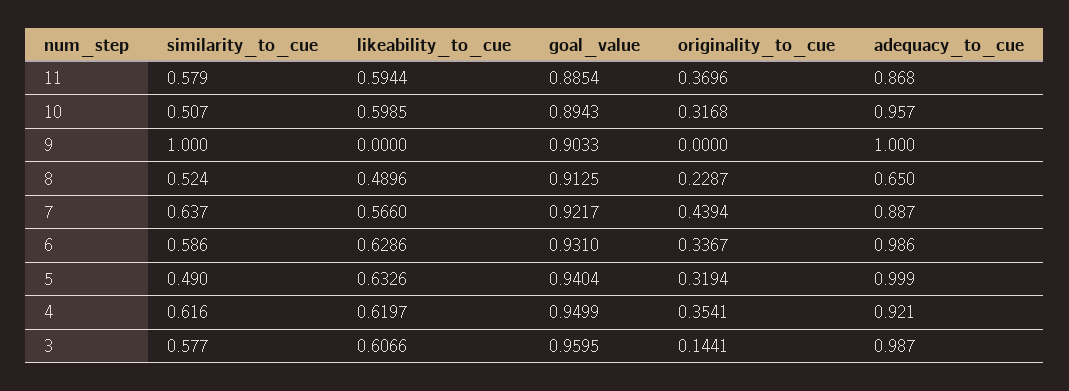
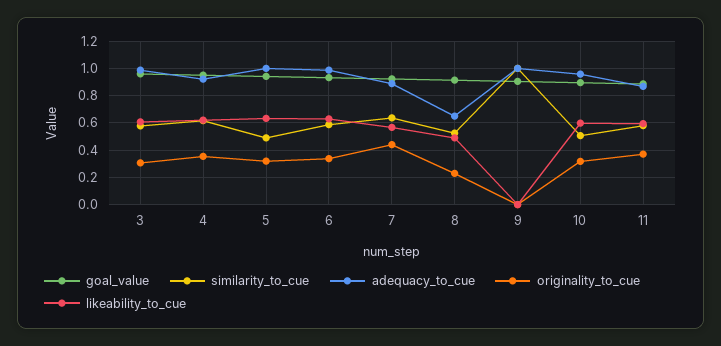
  {
    "similarity_to_cue": {
      "11": 0.579,
      "10": 0.507,
      "9": 1,
      "8": 0.524,
      "7": 0.637,
      "6": 0.586,
      "5": 0.49,
      "4": 0.616,
      "3": 0.577
    },
    "likeability_to_cue": {
      "11": 0.5944,
      "10": 0.5985,
      "9": 0,
      "8": 0.4896,
      "7": 0.566,
      "6": 0.6286,
      "5": 0.6326,
      "4": 0.6197,
      "3": 0.6066
    },
    "goal_value": {
      "11": 0.8854,
      "10": 0.8943,
      "9": 0.9033,
      "8": 0.9125,
      "7": 0.9217,
      "6": 0.931,
      "5": 0.9404,
      "4": 0.9499,
      "3": 0.9595
    },
    "originality_to_cue": {
      "11": 0.3696,
      "10": 0.3168,
      "9": 0,
      "8": 0.2287,
      "7": 0.4394,
      "6": 0.3367,
      "5": 0.3194,
      "4": 0.3541,
-     "3": 0.1441
+     "3": 0.3
    },
    "adequacy_to_cue": {
      "11": 0.868,
      "10": 0.957,
      "9": 1,
      "8": 0.65,
      "7": 0.887,
      "6": 0.986,
      "5": 0.999,
      "4": 0.921,
      "3": 0.987
    }
  }

